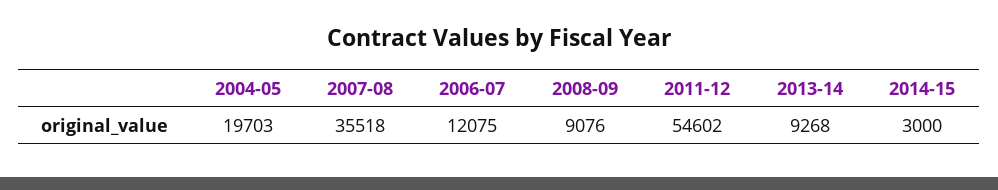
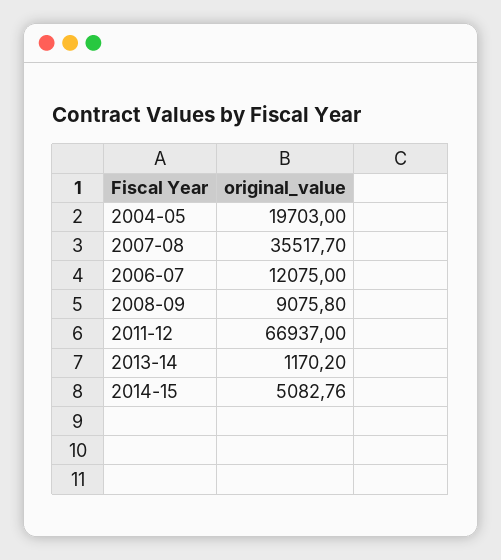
  {
    "2004-05": 19703,
    "2007-08": 35517.7,
    "2006-07": 12075,
    "2008-09": 9075.8,
-   "2011-12": 54602,
+   "2011-12": 66937,
-   "2013-14": 9268,
+   "2013-14": 1170.2,
-   "2014-15": 3000
+   "2014-15": 5082.76
  }

